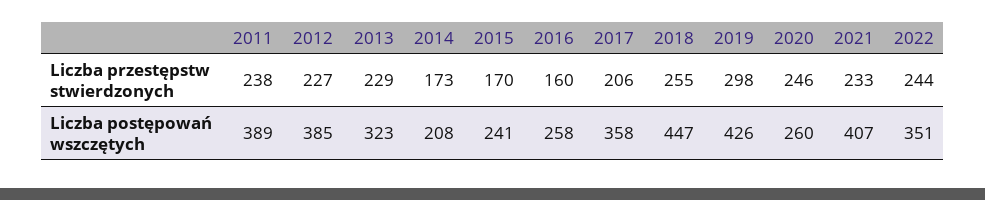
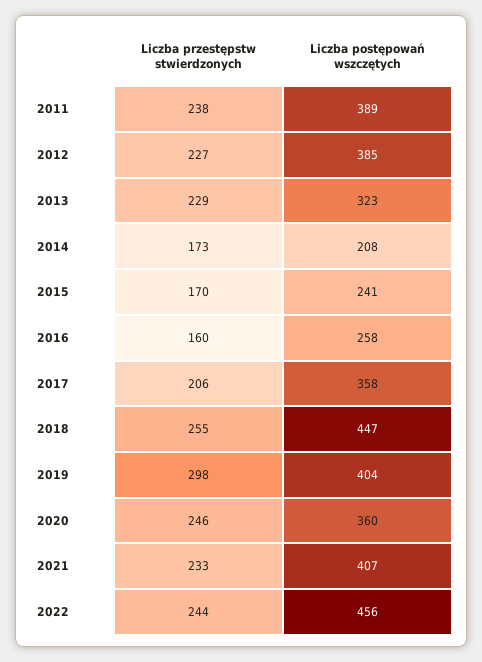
  {
    "2011": {
      "Liczba przestępstw stwierdzonych": 238,
      "Liczba postępowań wszczętych": 389
    },
    "2012": {
      "Liczba przestępstw stwierdzonych": 227,
      "Liczba postępowań wszczętych": 385
    },
    "2013": {
      "Liczba przestępstw stwierdzonych": 229,
      "Liczba postępowań wszczętych": 323
    },
    "2014": {
      "Liczba przestępstw stwierdzonych": 173,
      "Liczba postępowań wszczętych": 208
    },
    "2015": {
      "Liczba przestępstw stwierdzonych": 170,
      "Liczba postępowań wszczętych": 241
    },
    "2016": {
      "Liczba przestępstw stwierdzonych": 160,
      "Liczba postępowań wszczętych": 258
    },
    "2017": {
      "Liczba przestępstw stwierdzonych": 206,
      "Liczba postępowań wszczętych": 358
    },
    "2018": {
      "Liczba przestępstw stwierdzonych": 255,
      "Liczba postępowań wszczętych": 447
    },
    "2019": {
      "Liczba przestępstw stwierdzonych": 298,
-     "Liczba postępowań wszczętych": 426
+     "Liczba postępowań wszczętych": 404
    },
    "2020": {
      "Liczba przestępstw stwierdzonych": 246,
-     "Liczba postępowań wszczętych": 260
+     "Liczba postępowań wszczętych": 360
    },
    "2021": {
      "Liczba przestępstw stwierdzonych": 233,
      "Liczba postępowań wszczętych": 407
    },
    "2022": {
      "Liczba przestępstw stwierdzonych": 244,
-     "Liczba postępowań wszczętych": 351
+     "Liczba postępowań wszczętych": 456
    }
  }

